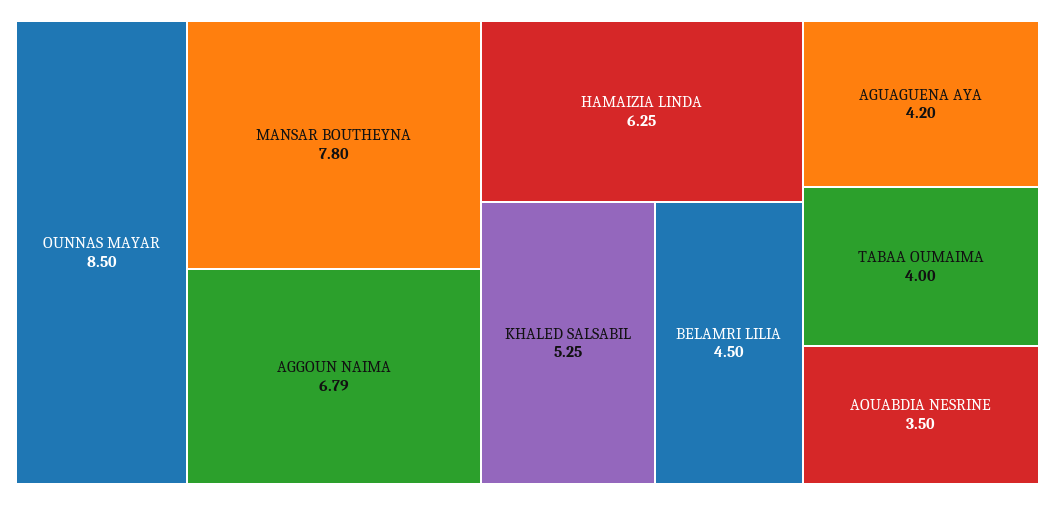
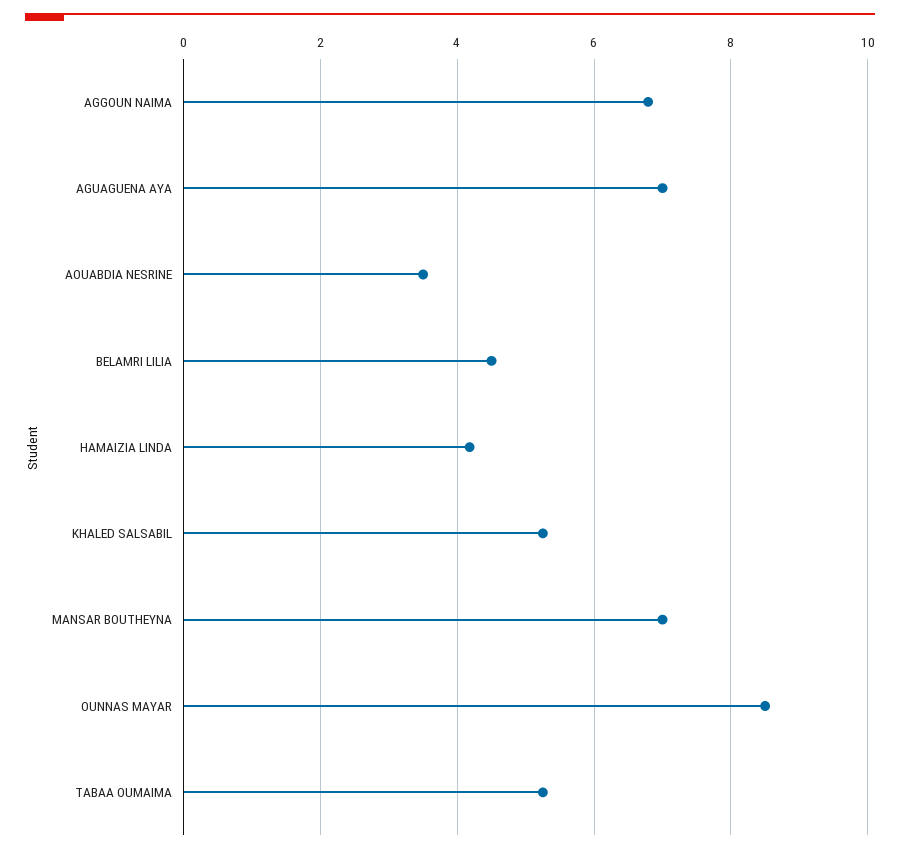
  {
    "OUNNAS MAYAR": 8.5,
-   "MANSAR BOUTHEYNA": 7.8,
+   "MANSAR BOUTHEYNA": 7,
    "AGGOUN NAIMA": 6.79,
-   "HAMAIZIA LINDA": 6.25,
+   "HAMAIZIA LINDA": 4.2,
    "KHALED SALSABIL": 5.25,
    "BELAMRI LILIA": 4.5,
-   "AGUAGUENA AYA": 4.2,
+   "AGUAGUENA AYA": 7,
-   "TABAA OUMAIMA": 4,
+   "TABAA OUMAIMA": 5.2,
    "AOUABDIA NESRINE": 3.5
  }

